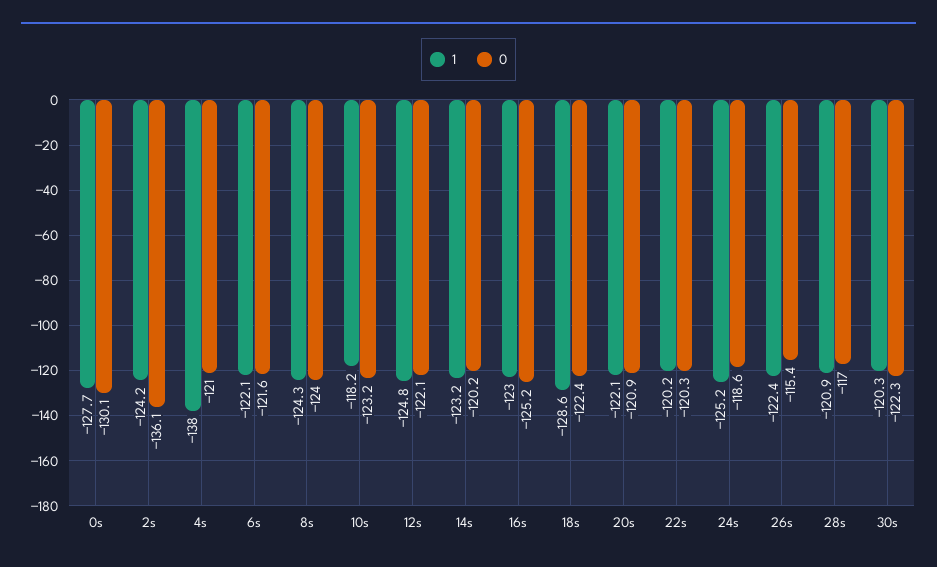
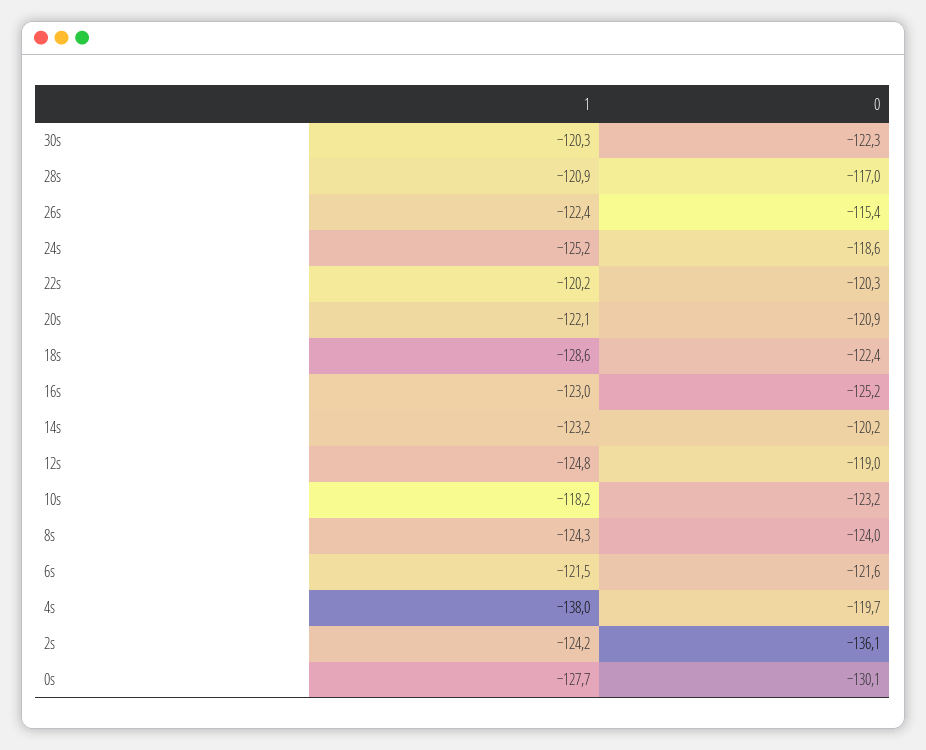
  {
    "1": {
      "0s": -127.7,
      "2s": -124.2,
      "4s": -138,
-     "6s": -122.1,
+     "6s": -121.5,
      "8s": -124.3,
      "10s": -118.2,
      "12s": -124.8,
      "14s": -123.2,
      "16s": -123,
      "18s": -128.6,
      "20s": -122.1,
      "22s": -120.2,
      "24s": -125.2,
      "26s": -122.4,
      "28s": -120.9,
      "30s": -120.3
    },
    "0": {
      "0s": -130.1,
      "2s": -136.1,
-     "4s": -121,
+     "4s": -119.7,
      "6s": -121.6,
      "8s": -124,
      "10s": -123.2,
-     "12s": -122.1,
+     "12s": -119,
      "14s": -120.2,
      "16s": -125.2,
      "18s": -122.4,
      "20s": -120.9,
      "22s": -120.3,
      "24s": -118.6,
      "26s": -115.4,
      "28s": -117,
      "30s": -122.3
    }
  }

